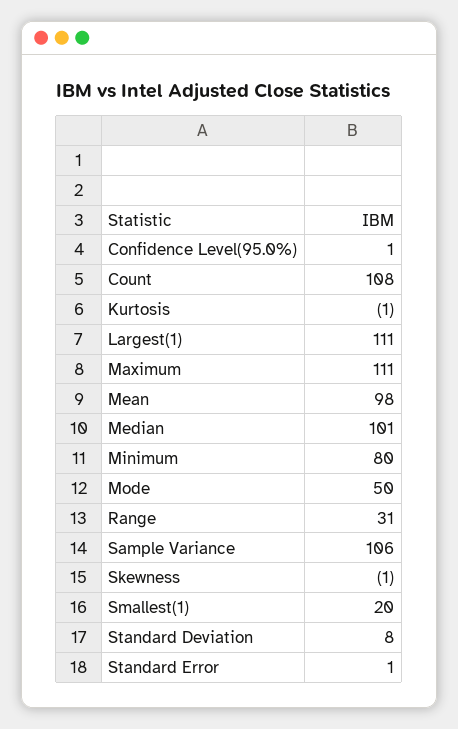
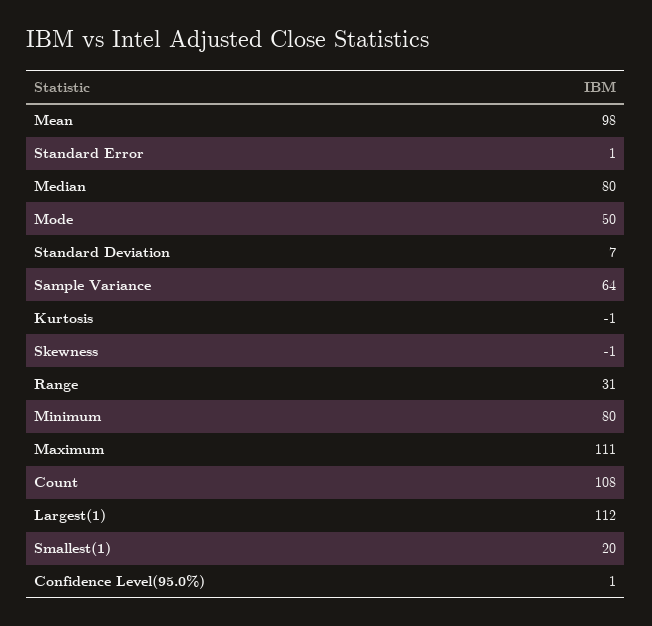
  {
    "Confidence Level(95.0%)": 1,
    "Count": 108,
    "Kurtosis": -1,
-   "Largest(1)": 111,
+   "Largest(1)": 112,
    "Maximum": 111,
    "Mean": 98,
-   "Median": 101,
+   "Median": 80,
    "Minimum": 80,
    "Mode": 50,
    "Range": 31,
-   "Sample Variance": 106,
+   "Sample Variance": 64,
    "Skewness": -1,
    "Smallest(1)": 20,
-   "Standard Deviation": 8,
+   "Standard Deviation": 7,
    "Standard Error": 1
  }

